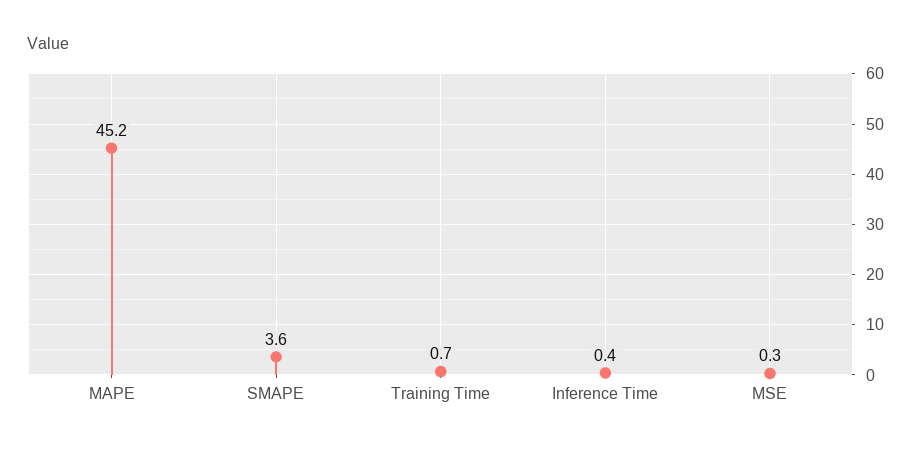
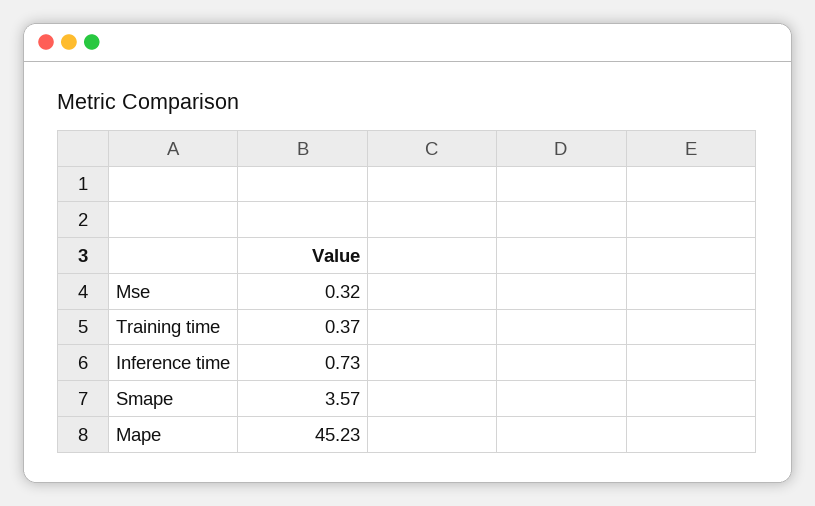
  {
    "MAPE": 45.23,
    "SMAPE": 3.57,
-   "Training Time": 0.7,
+   "Training Time": 0.37,
-   "Inference Time": 0.4,
+   "Inference Time": 0.73,
    "MSE": 0.32
  }

